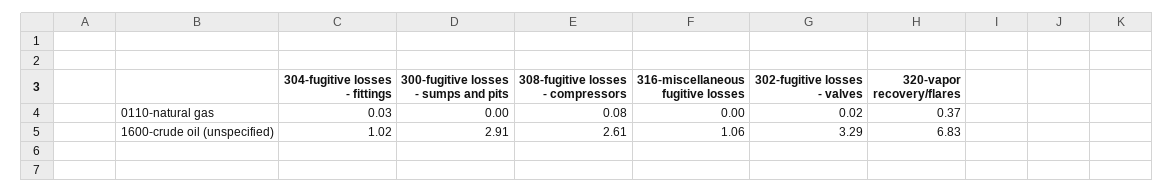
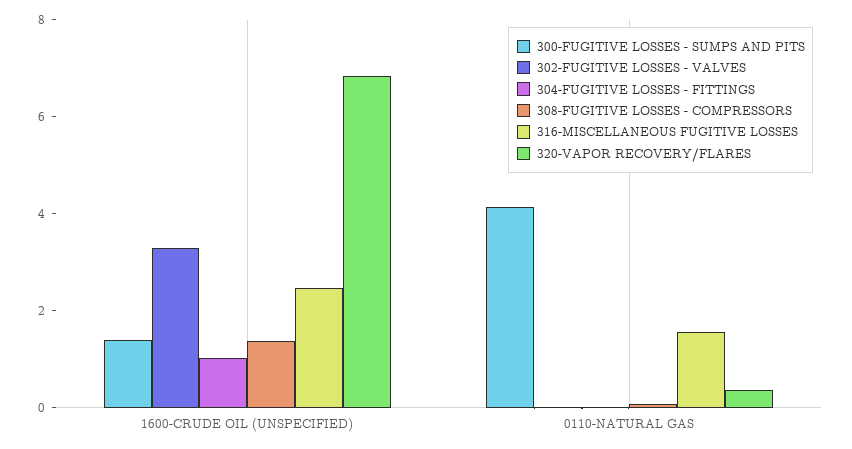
  {
    "304-fugitive losses - fittings": {
      "0110-natural gas": 0.03,
      "1600-crude oil (unspecified)": 1.02
    },
    "300-fugitive losses - sumps and pits": {
-     "0110-natural gas": 0,
+     "0110-natural gas": 4,
-     "1600-crude oil (unspecified)": 2.91
+     "1600-crude oil (unspecified)": 1.5
    },
    "308-fugitive losses - compressors": {
      "0110-natural gas": 0.08,
-     "1600-crude oil (unspecified)": 2.61
+     "1600-crude oil (unspecified)": 1.5
    },
    "316-miscellaneous fugitive losses": {
-     "0110-natural gas": 0,
+     "0110-natural gas": 1.5,
-     "1600-crude oil (unspecified)": 1.06
+     "1600-crude oil (unspecified)": 2.5
    },
    "302-fugitive losses - valves": {
      "0110-natural gas": 0.02,
      "1600-crude oil (unspecified)": 3.29
    },
    "320-vapor recovery/flares": {
      "0110-natural gas": 0.37,
      "1600-crude oil (unspecified)": 6.83
    }
  }

